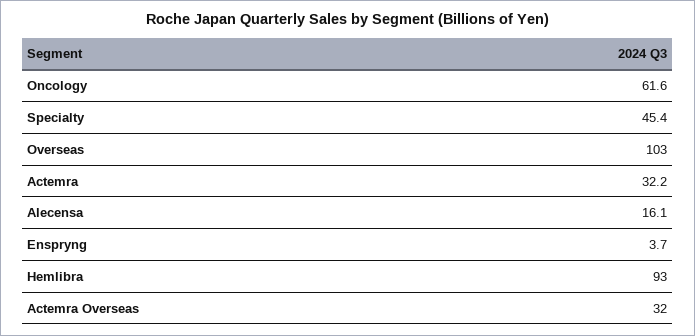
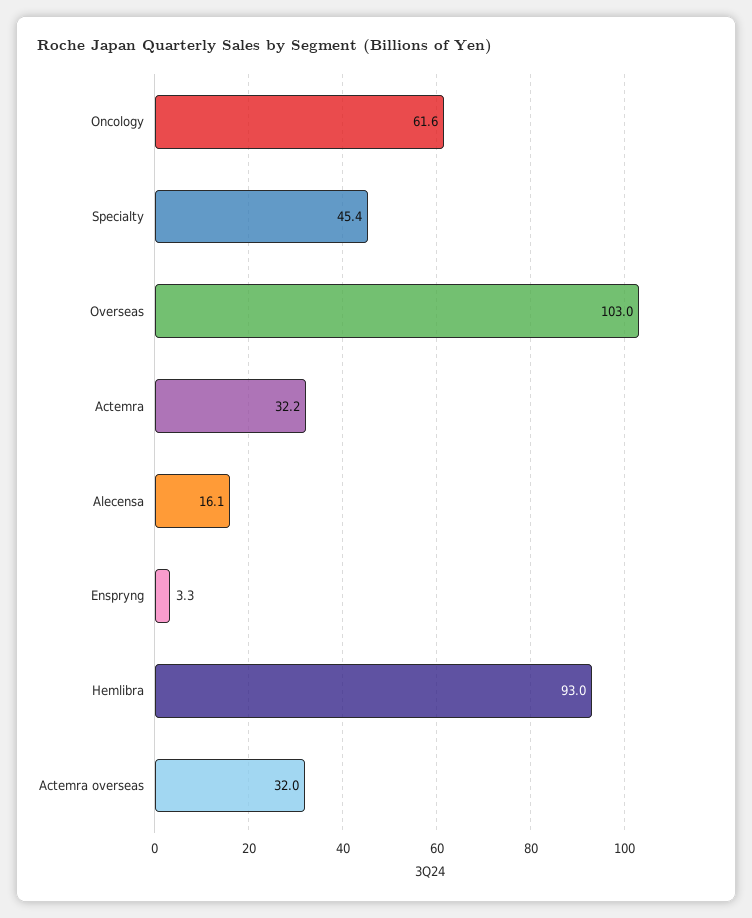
  {
    "Oncology": 61.6,
    "Specialty": 45.4,
    "Overseas": 103,
    "Actemra": 32.2,
    "Alecensa": 16.1,
-   "Enspryng": 3.7,
+   "Enspryng": 3.3,
    "Hemlibra": 93,
    "Actemra Overseas": 32
  }

